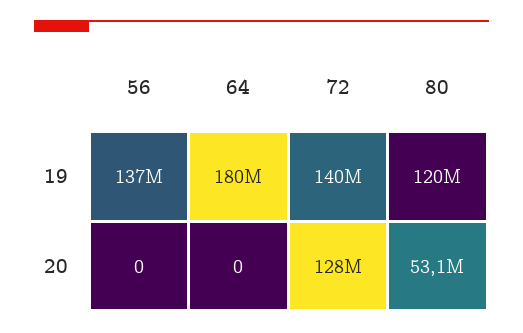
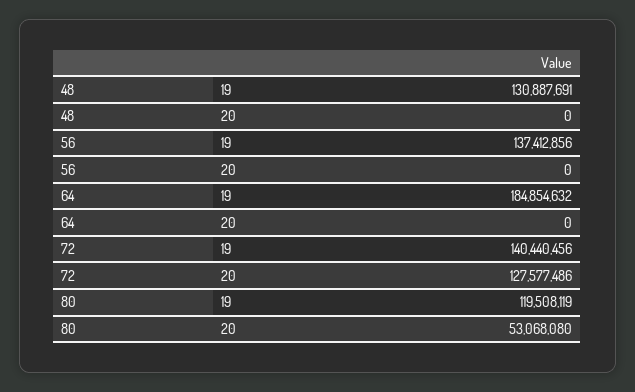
  {
    "56": {
      "19": 137412856,
      "20": 0
    },
    "64": {
-     "19": 180000000,
+     "19": 184854632,
      "20": 0
    },
    "72": {
      "19": 140440456,
      "20": 127577486
    },
    "80": {
      "19": 119508119,
      "20": 53068080
-   }
+   },
+   "48": {
+     "19": 130887691,
+     "20": 0
+   }
  }

